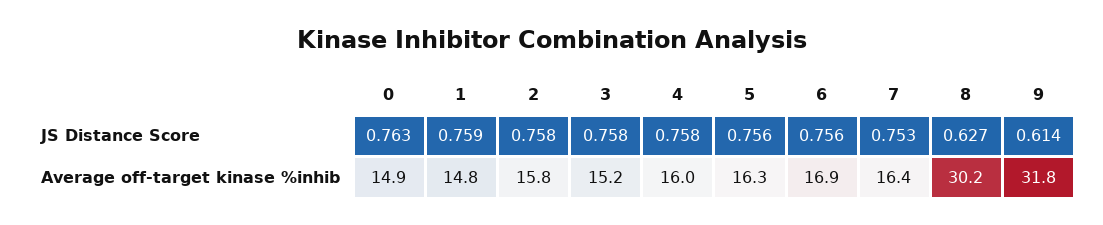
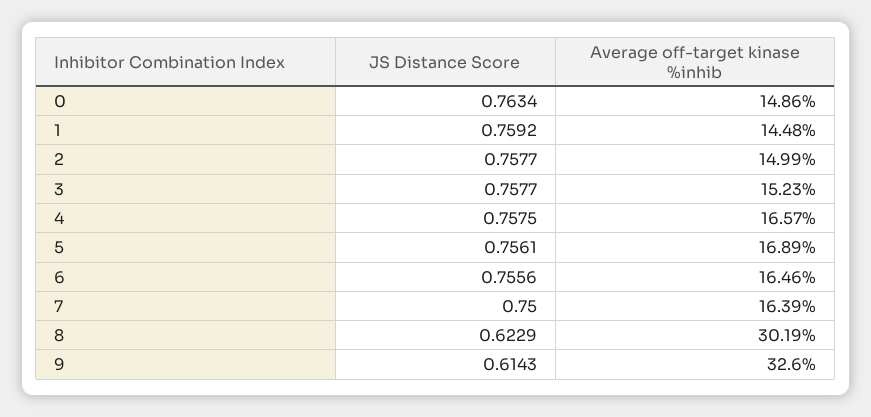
  {
    "0": {
      "JS Distance Score": 0.7634,
      "Average off-target kinase %inhib": 14.86
    },
    "1": {
      "JS Distance Score": 0.7592,
-     "Average off-target kinase %inhib": 14.8
+     "Average off-target kinase %inhib": 14.48
    },
    "2": {
      "JS Distance Score": 0.7577,
-     "Average off-target kinase %inhib": 15.8
+     "Average off-target kinase %inhib": 14.99
    },
    "3": {
      "JS Distance Score": 0.7577,
      "Average off-target kinase %inhib": 15.23
    },
    "4": {
      "JS Distance Score": 0.7575,
-     "Average off-target kinase %inhib": 16
+     "Average off-target kinase %inhib": 16.57
    },
    "5": {
      "JS Distance Score": 0.7561,
-     "Average off-target kinase %inhib": 16.3
+     "Average off-target kinase %inhib": 16.89
    },
    "6": {
      "JS Distance Score": 0.7556,
-     "Average off-target kinase %inhib": 16.9
+     "Average off-target kinase %inhib": 16.46
    },
    "7": {
-     "JS Distance Score": 0.753,
+     "JS Distance Score": 0.75,
      "Average off-target kinase %inhib": 16.39
    },
    "8": {
-     "JS Distance Score": 0.627,
+     "JS Distance Score": 0.6229,
      "Average off-target kinase %inhib": 30.19
    },
    "9": {
      "JS Distance Score": 0.6143,
-     "Average off-target kinase %inhib": 31.8
+     "Average off-target kinase %inhib": 32.6
    }
  }

